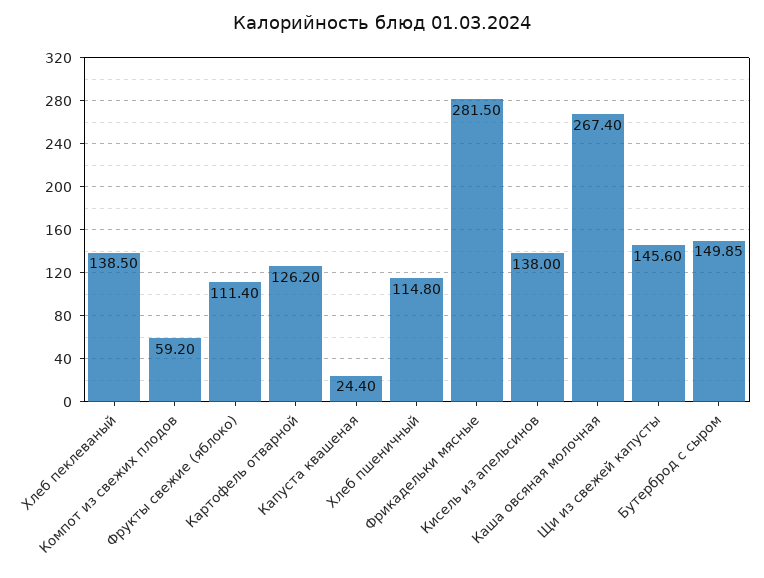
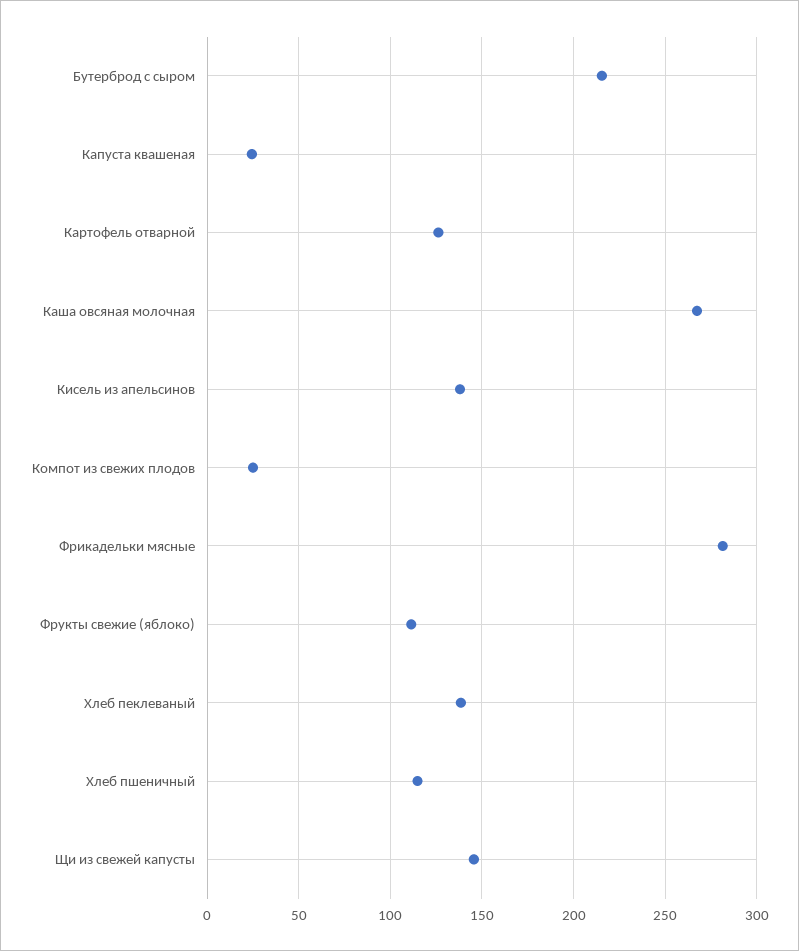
  {
    "Хлеб пеклеваный": 138.5,
-   "Компот из свежих плодов": 59.2,
+   "Компот из свежих плодов": 25,
    "Фрукты свежие (яблоко)": 111.4,
    "Картофель отварной": 126.2,
    "Капуста квашеная": 24.4,
    "Хлеб пшеничный": 114.8,
    "Фрикадельки мясные": 281.5,
    "Кисель из апельсинов": 138,
    "Каша овсяная молочная": 267.4,
    "Щи из свежей капусты": 145.6,
-   "Бутерброд с сыром": 149.85
+   "Бутерброд с сыром": 215
  }

